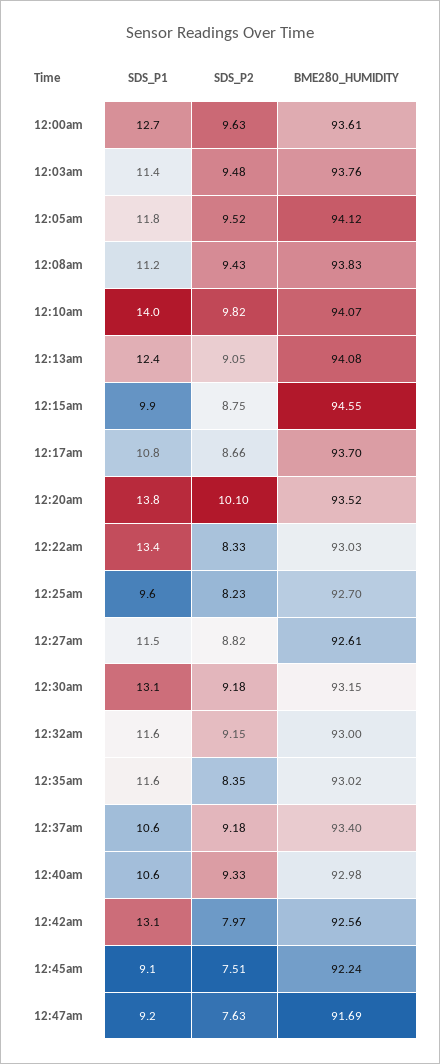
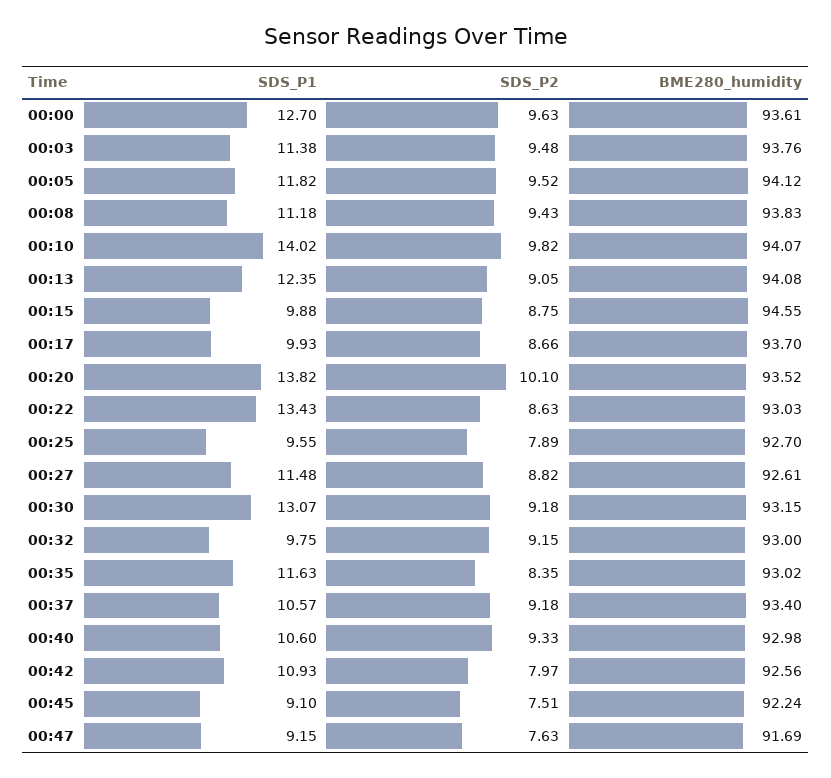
  {
    "SDS_P1": {
      "12:00am": 12.7,
      "12:03am": 11.38,
      "12:05am": 11.82,
      "12:08am": 11.18,
      "12:10am": 14.02,
      "12:13am": 12.35,
      "12:15am": 9.88,
-     "12:17am": 10.8,
+     "12:17am": 9.93,
      "12:20am": 13.82,
      "12:22am": 13.43,
      "12:25am": 9.55,
      "12:27am": 11.48,
      "12:30am": 13.07,
-     "12:32am": 11.6,
+     "12:32am": 9.75,
      "12:35am": 11.63,
      "12:37am": 10.57,
      "12:40am": 10.6,
-     "12:42am": 13.1,
+     "12:42am": 10.93,
      "12:45am": 9.1,
      "12:47am": 9.15
    },
    "SDS_P2": {
      "12:00am": 9.63,
      "12:03am": 9.48,
      "12:05am": 9.52,
      "12:08am": 9.43,
      "12:10am": 9.82,
      "12:13am": 9.05,
      "12:15am": 8.75,
      "12:17am": 8.66,
      "12:20am": 10.1,
-     "12:22am": 8.33,
+     "12:22am": 8.63,
-     "12:25am": 8.23,
+     "12:25am": 7.89,
      "12:27am": 8.82,
      "12:30am": 9.18,
      "12:32am": 9.15,
      "12:35am": 8.35,
      "12:37am": 9.18,
      "12:40am": 9.33,
      "12:42am": 7.97,
      "12:45am": 7.51,
      "12:47am": 7.63
    },
    "BME280_HUMIDITY": {
      "12:00am": 93.61,
      "12:03am": 93.76,
      "12:05am": 94.12,
      "12:08am": 93.83,
      "12:10am": 94.07,
      "12:13am": 94.08,
      "12:15am": 94.55,
      "12:17am": 93.7,
      "12:20am": 93.52,
      "12:22am": 93.03,
      "12:25am": 92.7,
      "12:27am": 92.61,
      "12:30am": 93.15,
      "12:32am": 93,
      "12:35am": 93.02,
      "12:37am": 93.4,
      "12:40am": 92.98,
      "12:42am": 92.56,
      "12:45am": 92.24,
      "12:47am": 91.69
    }
  }

